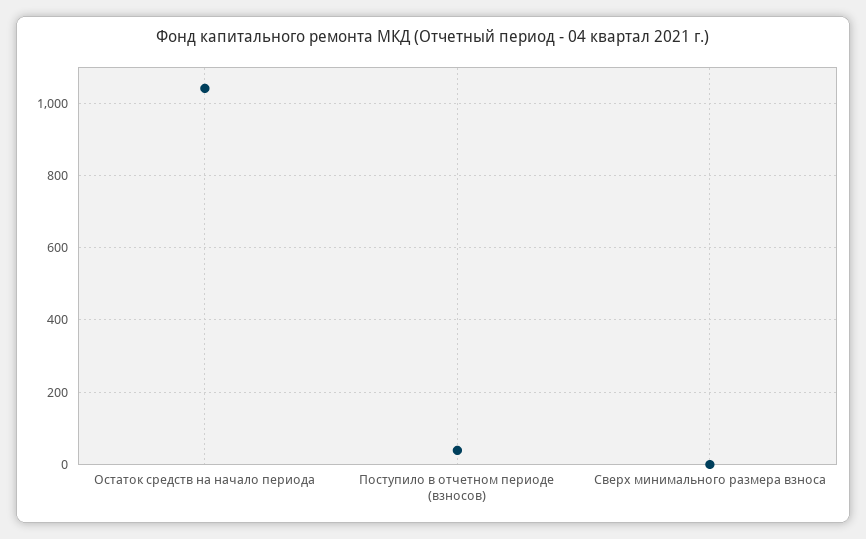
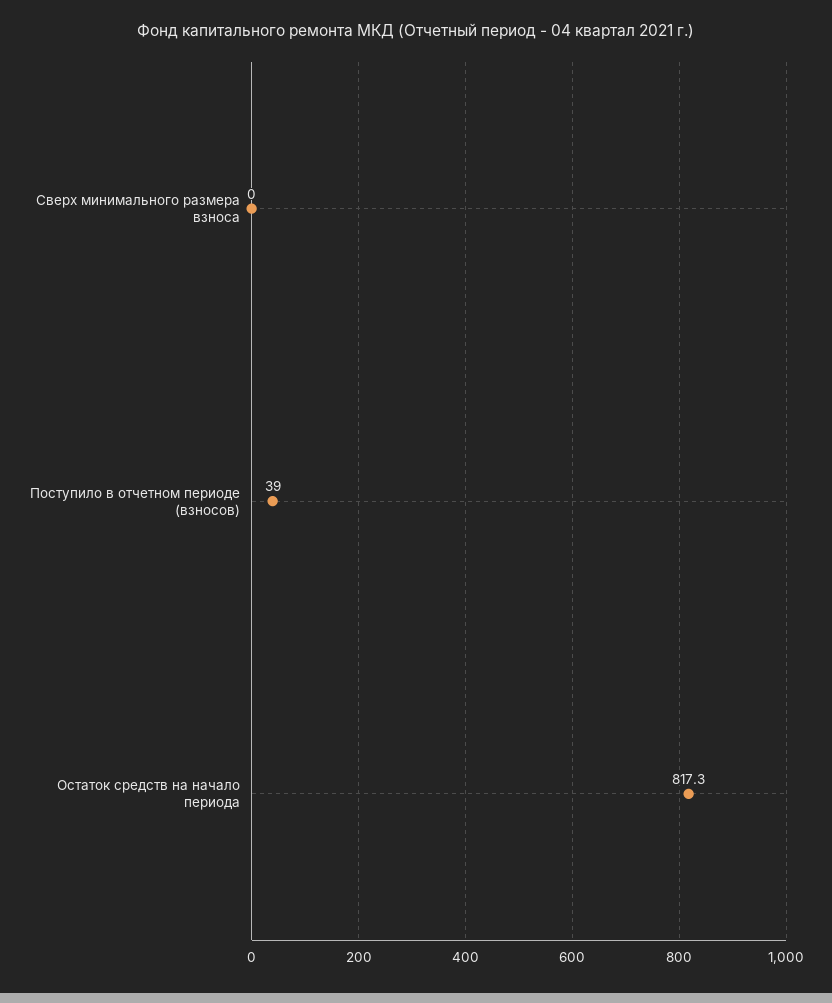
  {
-   "Остаток средств на начало периода": 1040,
+   "Остаток средств на начало периода": 817.3,
    "Поступило в отчетном периоде (взносов)": 39,
    "Сверх минимального размера взноса": 0
  }

